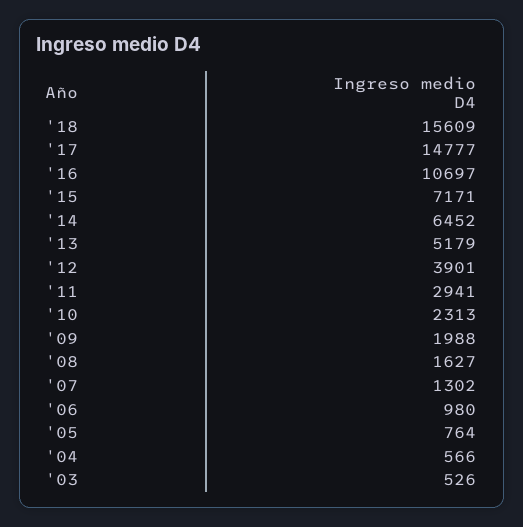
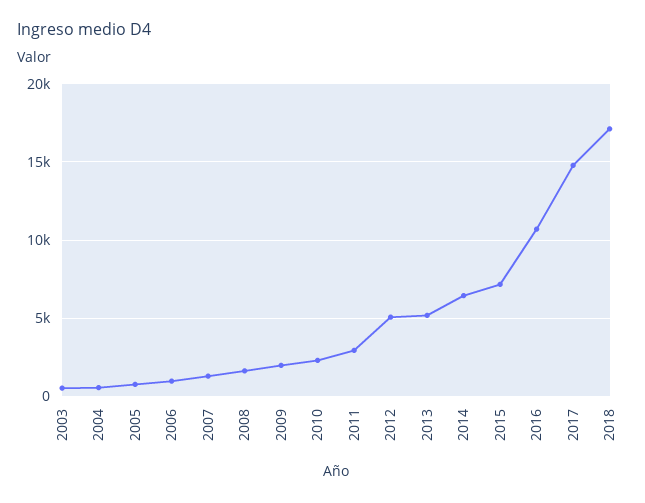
  {
-   "'18": 15609,
+   "'18": 17000,
    "'17": 14777,
    "'16": 10697,
    "'15": 7171,
    "'14": 6452,
    "'13": 5179,
-   "'12": 3901,
+   "'12": 5000,
    "'11": 2941,
    "'10": 2313,
    "'09": 1988,
    "'08": 1627,
    "'07": 1302,
    "'06": 980,
    "'05": 764,
    "'04": 566,
    "'03": 526
  }

